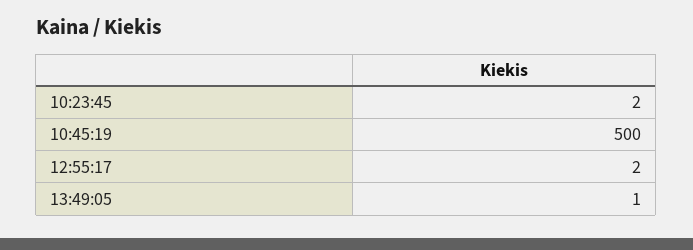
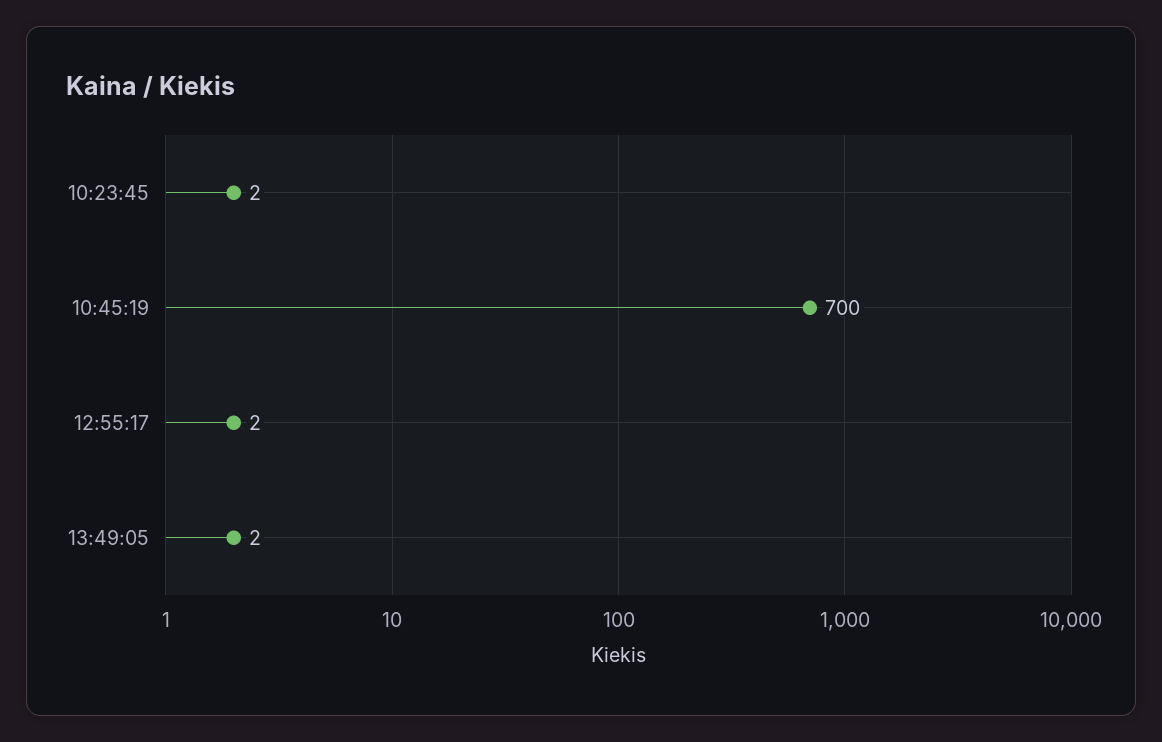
  {
    "10:23:45": 2,
-   "10:45:19": 500,
+   "10:45:19": 700,
    "12:55:17": 2,
-   "13:49:05": 1
+   "13:49:05": 2
  }

